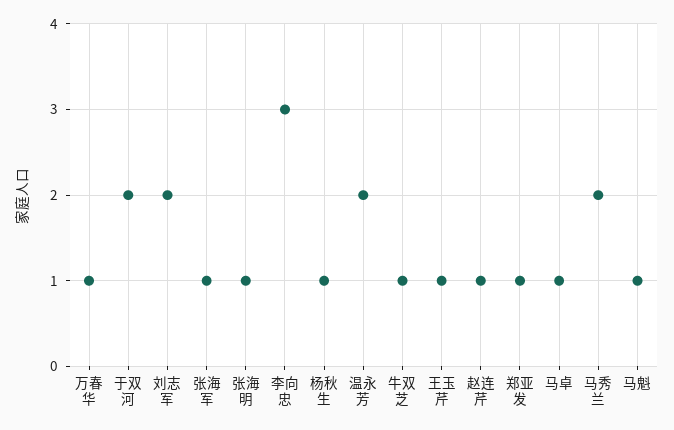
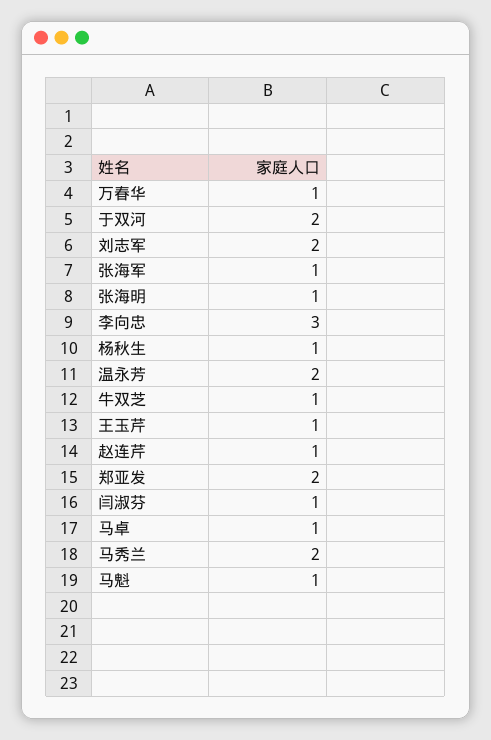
  {
    "万春华": 1,
    "于双河": 2,
    "刘志军": 2,
    "张海军": 1,
    "张海明": 1,
    "李向忠": 3,
    "杨秋生": 1,
    "温永芳": 2,
    "牛双芝": 1,
    "王玉芹": 1,
    "赵连芹": 1,
-   "郑亚发": 1,
+   "郑亚发": 2,
    "马卓": 1,
    "马秀兰": 2,
-   "马魁": 1
+   "马魁": 1,
+   "闫淑芬": 1
  }

